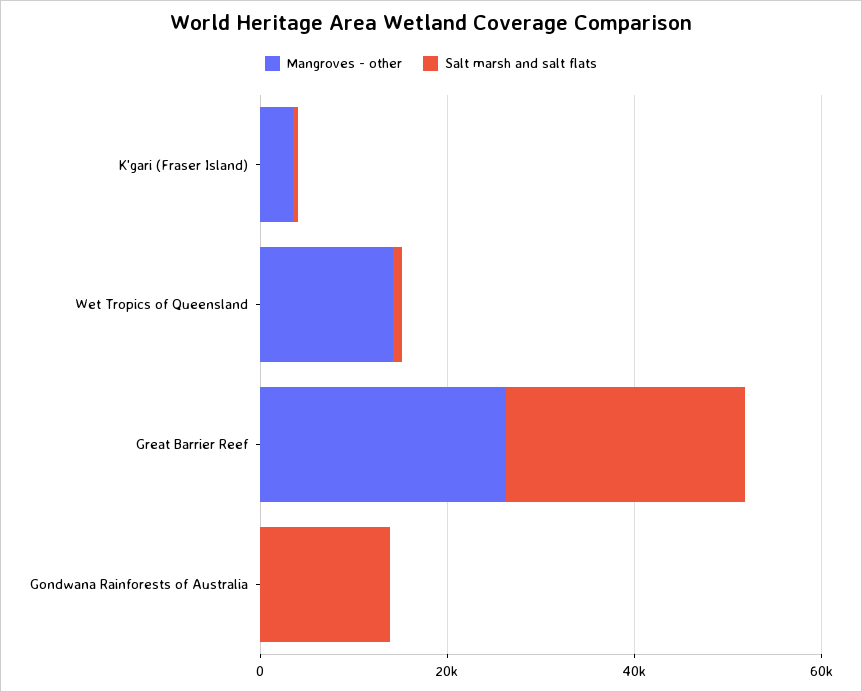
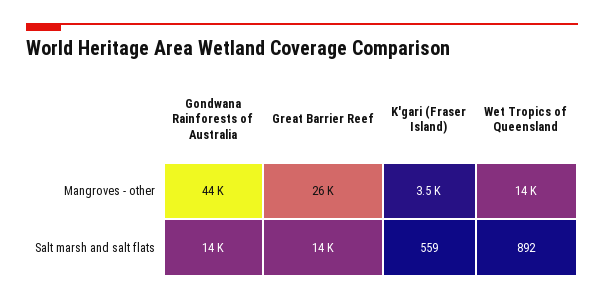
  {
    "Mangroves - other": {
      "K'gari (Fraser Island)": 3500,
      "Wet Tropics of Queensland": 14000,
      "Great Barrier Reef": 26000,
-     "Gondwana Rainforests of Australia": 0
+     "Gondwana Rainforests of Australia": 44000
    },
    "Salt marsh and salt flats": {
      "K'gari (Fraser Island)": 559,
      "Wet Tropics of Queensland": 892,
-     "Great Barrier Reef": 25000,
+     "Great Barrier Reef": 14000,
      "Gondwana Rainforests of Australia": 14000
    }
  }

